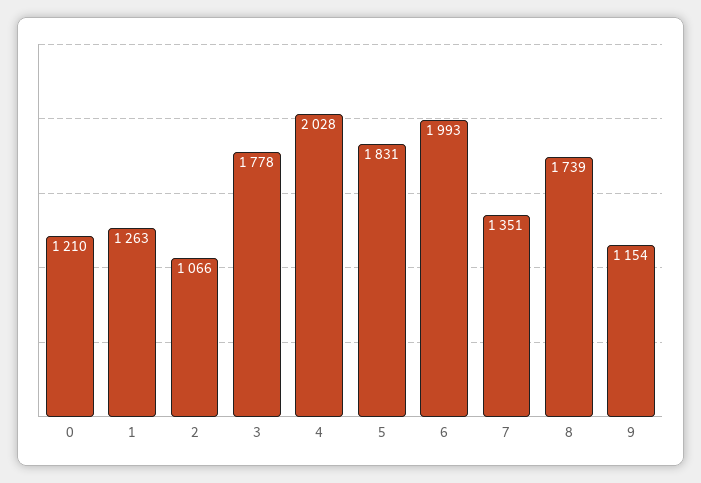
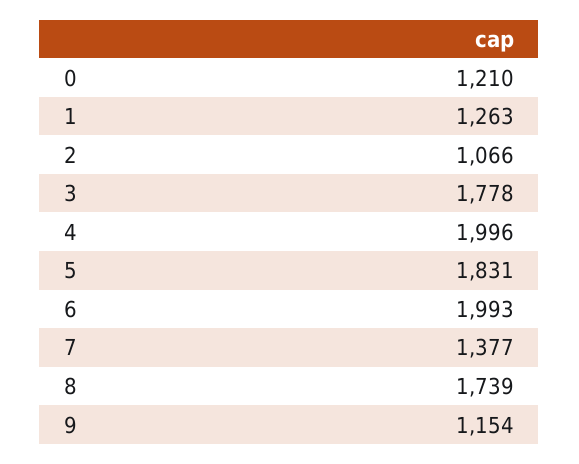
  {
    "0": 1210,
    "1": 1263,
    "2": 1066,
    "3": 1778,
-   "4": 2028,
+   "4": 1996,
    "5": 1831,
    "6": 1993,
-   "7": 1351,
+   "7": 1377,
    "8": 1739,
    "9": 1154
  }

